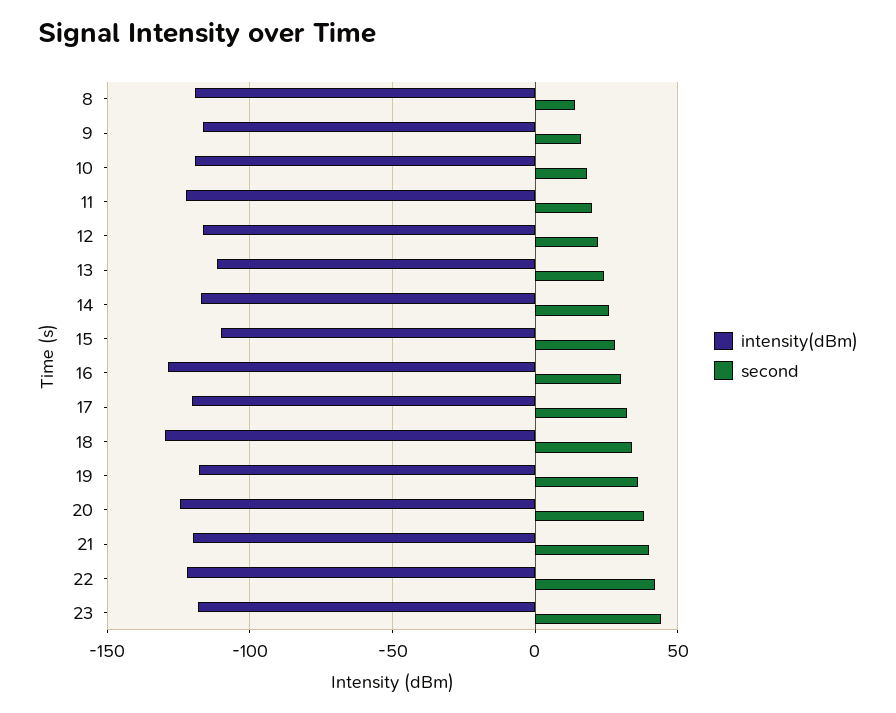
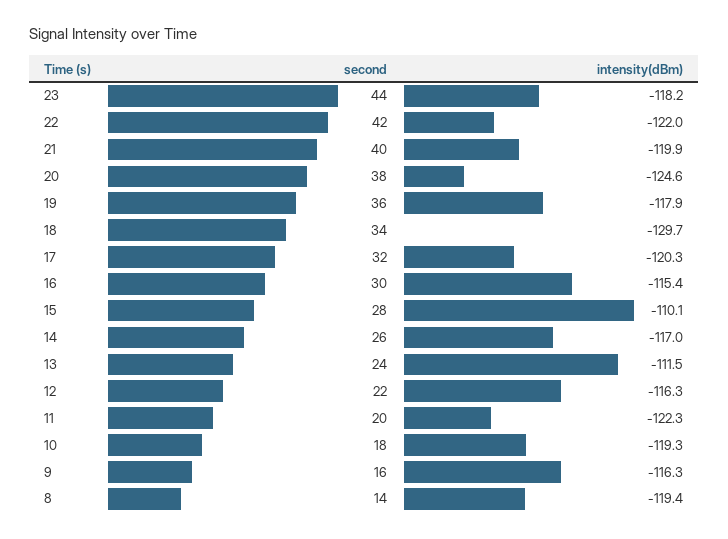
  {
    "intensity(dBm)": {
      "8": -119.4,
      "9": -116.3,
      "10": -119.3,
      "11": -122.3,
      "12": -116.3,
      "13": -111.5,
      "14": -117,
      "15": -110.1,
-     "16": -130,
+     "16": -115.4,
      "17": -120.3,
      "18": -129.7,
      "19": -117.9,
      "20": -124.6,
      "21": -119.9,
      "22": -122,
      "23": -118.2
    },
    "second": {
      "8": 14,
      "9": 16,
      "10": 18,
      "11": 20,
      "12": 22,
      "13": 24,
      "14": 26,
      "15": 28,
      "16": 30,
      "17": 32,
      "18": 34,
      "19": 36,
      "20": 38,
      "21": 40,
      "22": 42,
      "23": 44
    }
  }

